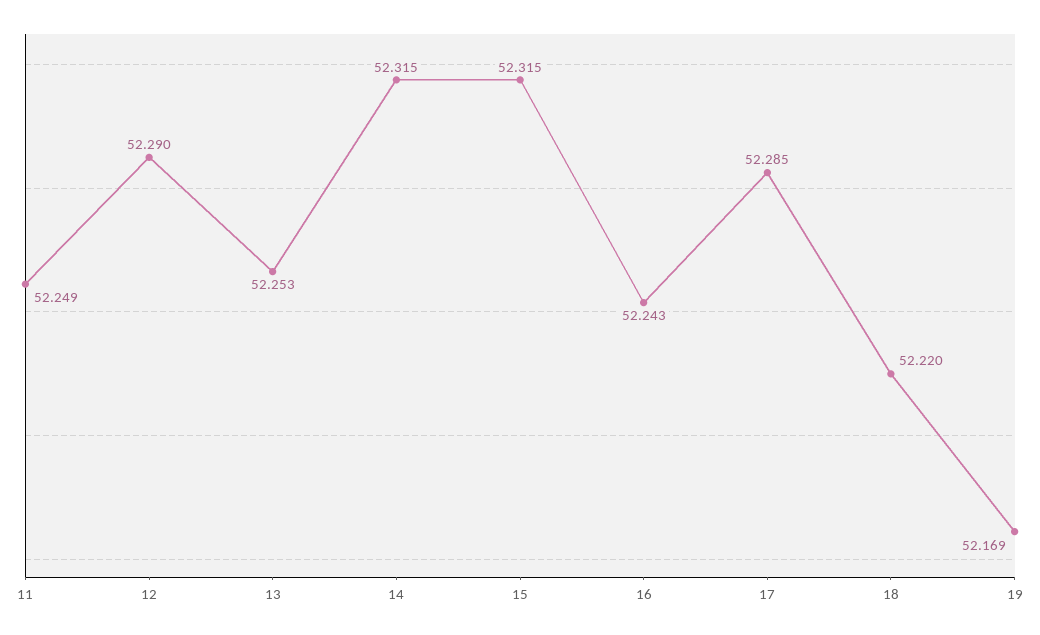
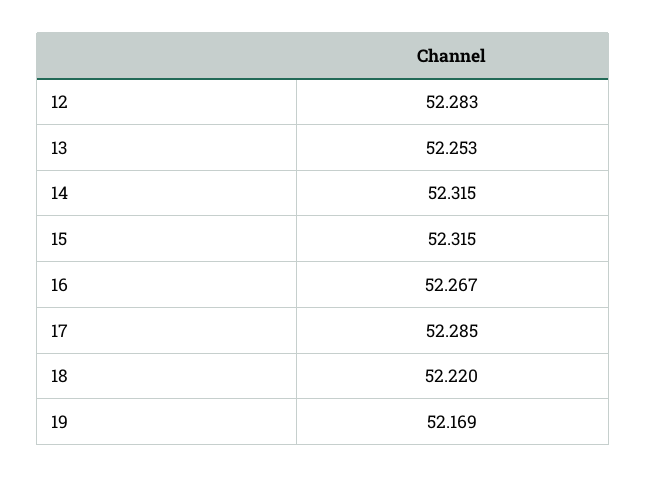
  {
-   "11": 52.249,
-   "12": 52.29,
+   "12": 52.283,
    "13": 52.253,
    "14": 52.315,
    "15": 52.315,
-   "16": 52.243,
+   "16": 52.267,
    "17": 52.285,
    "18": 52.22,
    "19": 52.169
  }

